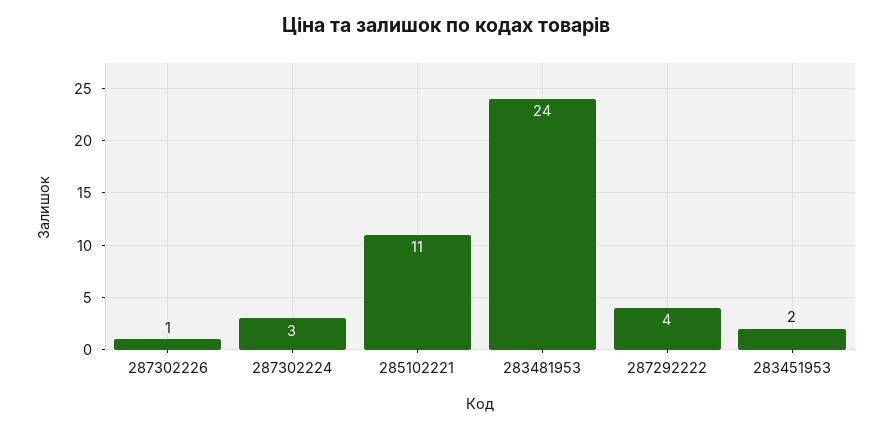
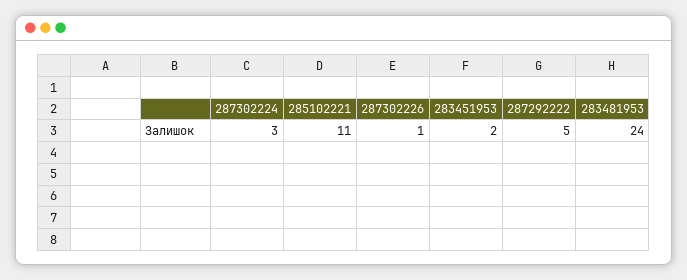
  {
    "287302226": 1,
    "287302224": 3,
    "285102221": 11,
    "283481953": 24,
-   "287292222": 4,
+   "287292222": 5,
    "283451953": 2
  }

